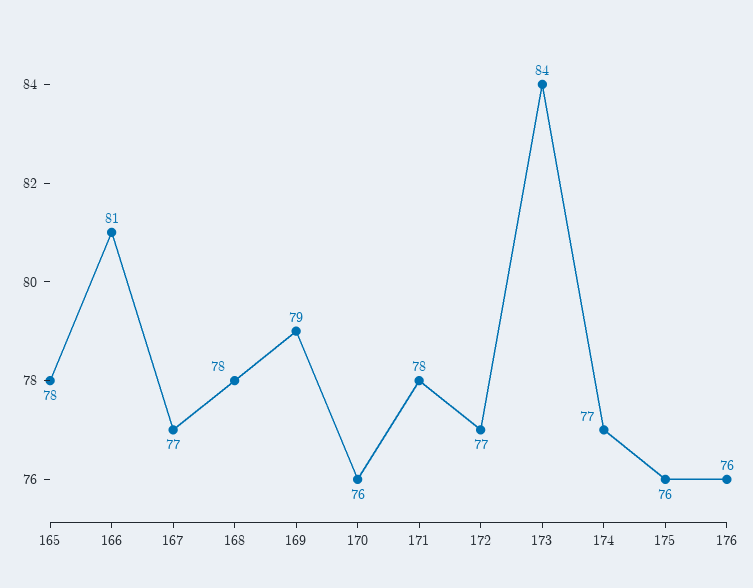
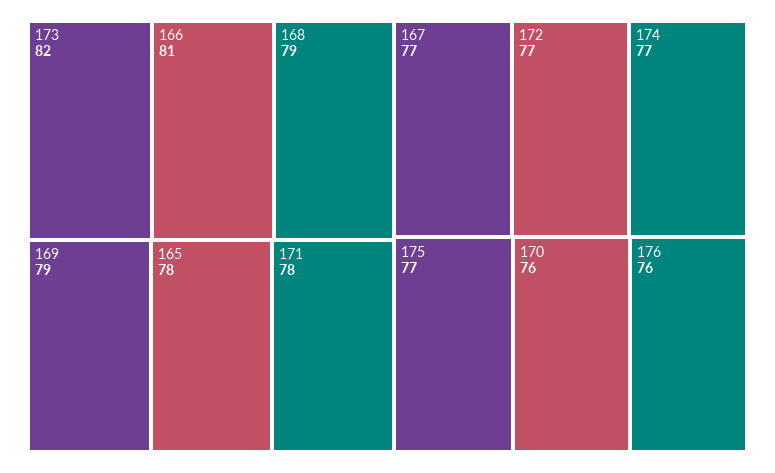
  {
    "165": 78,
    "166": 81,
    "167": 77,
-   "168": 78,
+   "168": 79,
    "169": 79,
    "170": 76,
    "171": 78,
    "172": 77,
-   "173": 84,
+   "173": 82,
    "174": 77,
-   "175": 76,
+   "175": 77,
    "176": 76
  }

